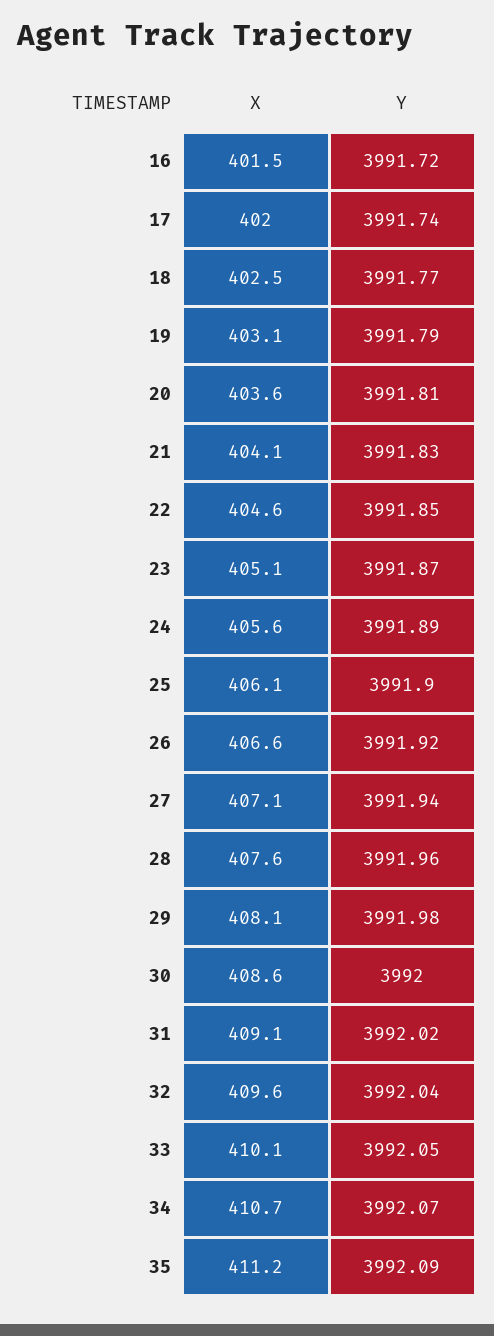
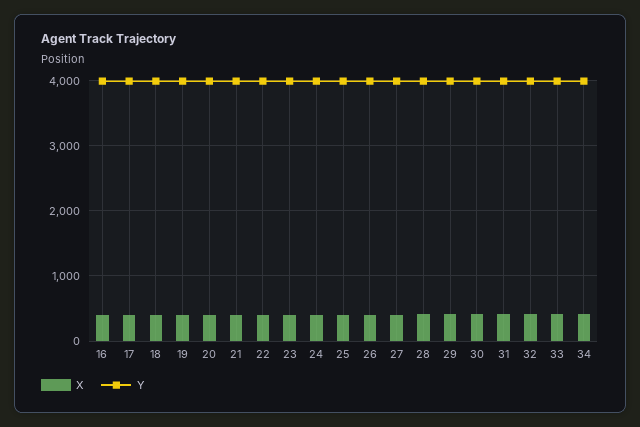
  {
    "X": {
      "16": 401.5,
      "17": 402,
      "18": 402.5,
      "19": 403.1,
      "20": 403.6,
      "21": 404.1,
      "22": 404.6,
      "23": 405.1,
      "24": 405.6,
      "25": 406.1,
      "26": 406.6,
      "27": 407.1,
      "28": 407.6,
      "29": 408.1,
      "30": 408.6,
      "31": 409.1,
      "32": 409.6,
      "33": 410.1,
-     "34": 410.7,
+     "34": 410.7
-     "35": 411.2
    },
    "Y": {
      "16": 3991.72,
      "17": 3991.74,
      "18": 3991.77,
      "19": 3991.79,
      "20": 3991.81,
      "21": 3991.83,
      "22": 3991.85,
      "23": 3991.87,
      "24": 3991.89,
      "25": 3991.9,
      "26": 3991.92,
      "27": 3991.94,
      "28": 3991.96,
      "29": 3991.98,
      "30": 3992,
      "31": 3992.02,
      "32": 3992.04,
      "33": 3992.05,
-     "34": 3992.07,
+     "34": 3992.07
-     "35": 3992.09
    }
  }

